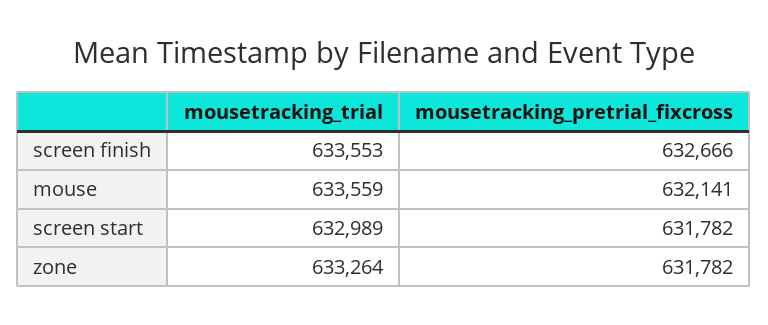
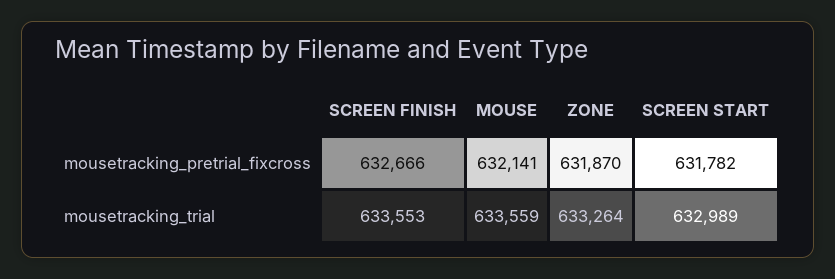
  {
    "mousetracking_trial": {
      "screen finish": 633553,
      "mouse": 633559,
      "screen start": 632989,
      "zone": 633264
    },
    "mousetracking_pretrial_fixcross": {
      "screen finish": 632666,
      "mouse": 632141,
      "screen start": 631782,
-     "zone": 631782
+     "zone": 631870
    }
  }

